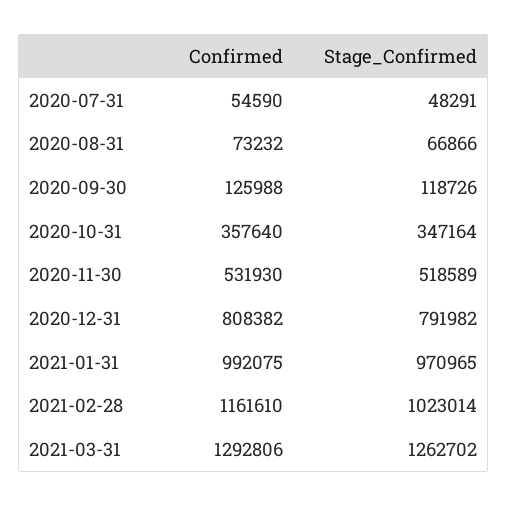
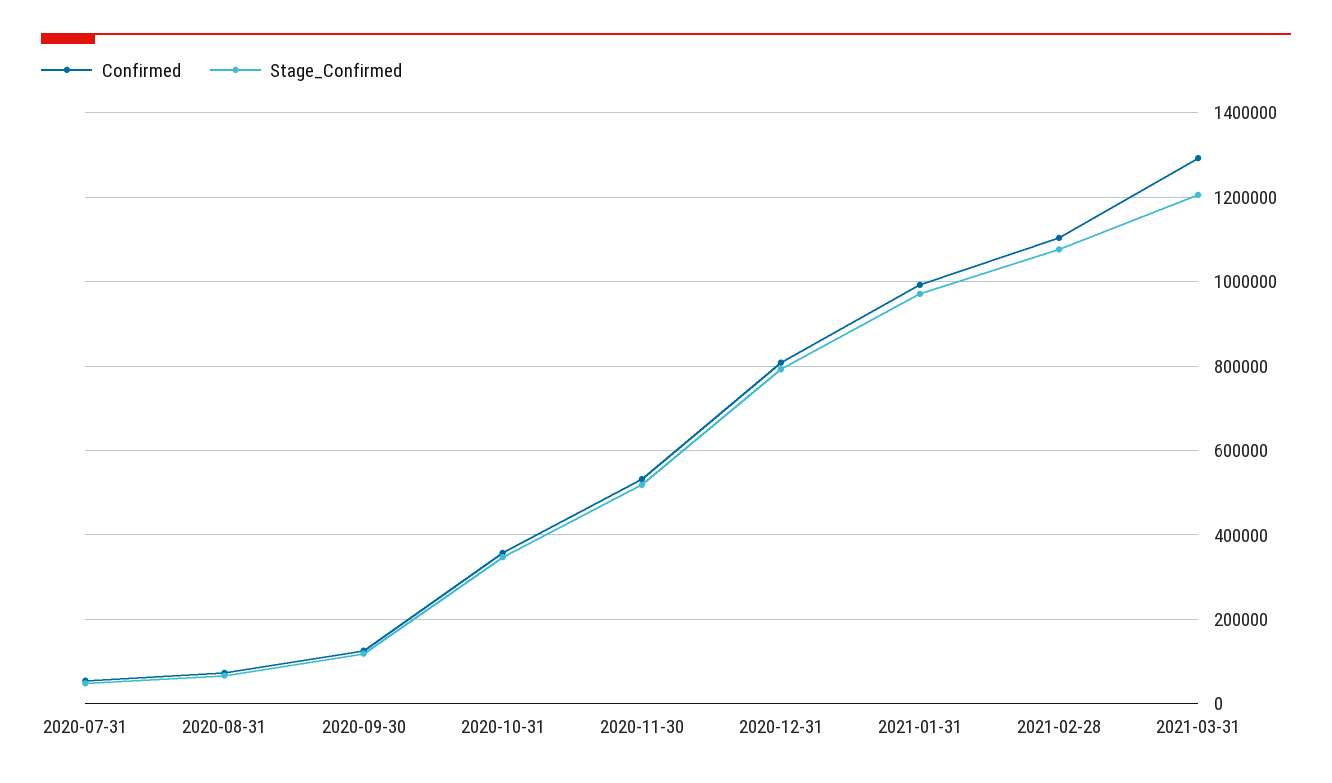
  {
    "Confirmed": {
      "2020-07-31": 54590,
      "2020-08-31": 73232,
      "2020-09-30": 125988,
      "2020-10-31": 357640,
      "2020-11-30": 531930,
      "2020-12-31": 808382,
      "2021-01-31": 992075,
-     "2021-02-28": 1161610,
+     "2021-02-28": 1100000,
      "2021-03-31": 1292806
    },
    "Stage_Confirmed": {
      "2020-07-31": 48291,
      "2020-08-31": 66866,
      "2020-09-30": 118726,
      "2020-10-31": 347164,
      "2020-11-30": 518589,
      "2020-12-31": 791982,
      "2021-01-31": 970965,
-     "2021-02-28": 1023014,
+     "2021-02-28": 1080000,
-     "2021-03-31": 1262702
+     "2021-03-31": 1200000
    }
  }

